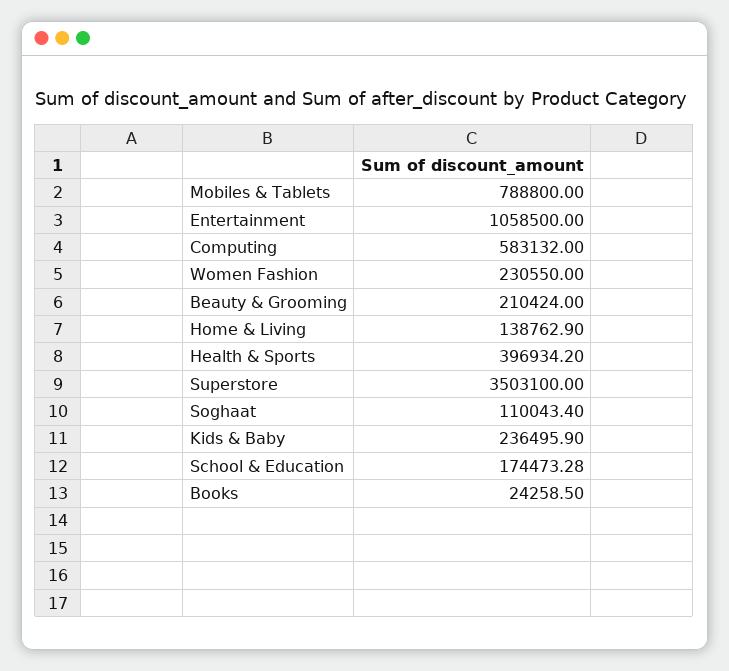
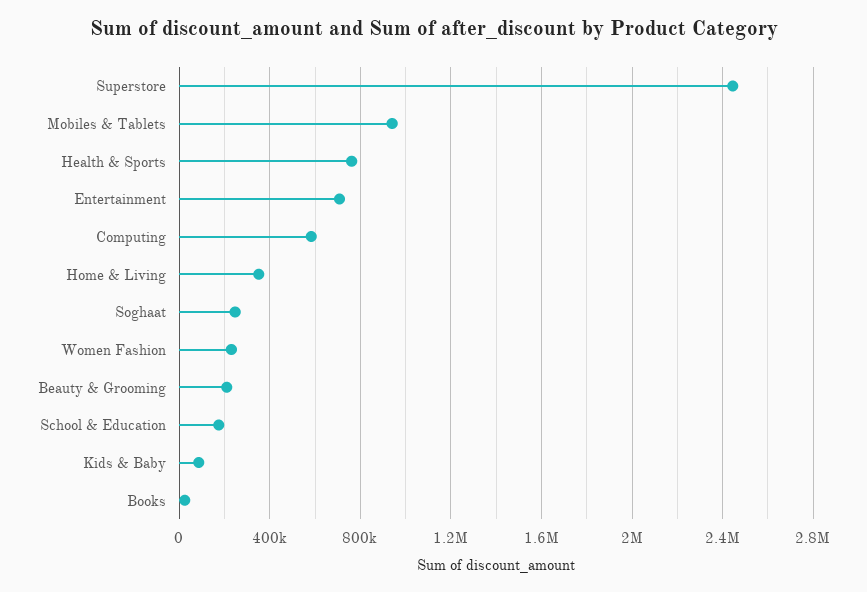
  {
-   "Mobiles & Tablets": 788800,
+   "Mobiles & Tablets": 950000,
-   "Entertainment": 1058500,
+   "Entertainment": 700000,
    "Computing": 583132,
    "Women Fashion": 230550,
    "Beauty & Grooming": 210424,
-   "Home & Living": 138762.9,
+   "Home & Living": 350000,
-   "Health & Sports": 396934.2,
+   "Health & Sports": 750000,
-   "Superstore": 3503100,
+   "Superstore": 2450000,
-   "Soghaat": 110043.4,
+   "Soghaat": 250000,
-   "Kids & Baby": 236495.9,
+   "Kids & Baby": 100000,
    "School & Education": 174473.28,
    "Books": 24258.5
  }

